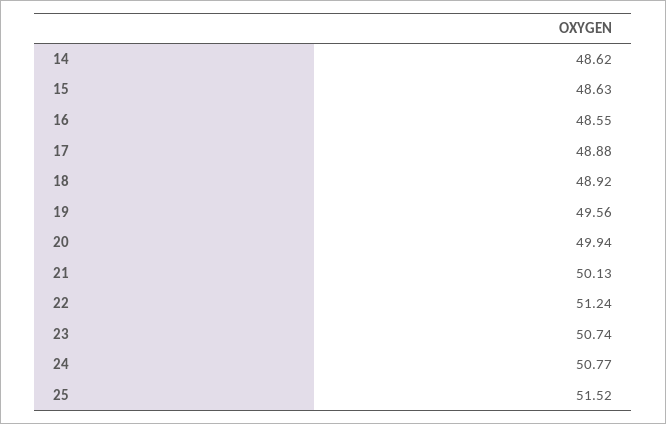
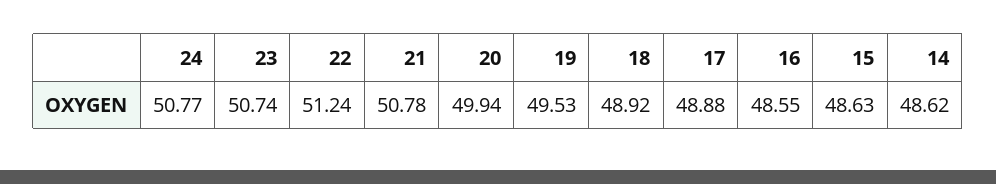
  {
    "14": 48.62,
    "15": 48.63,
    "16": 48.55,
    "17": 48.88,
    "18": 48.92,
-   "19": 49.56,
+   "19": 49.53,
    "20": 49.94,
-   "21": 50.13,
+   "21": 50.78,
    "22": 51.24,
    "23": 50.74,
-   "24": 50.77,
+   "24": 50.77
-   "25": 51.52
  }

